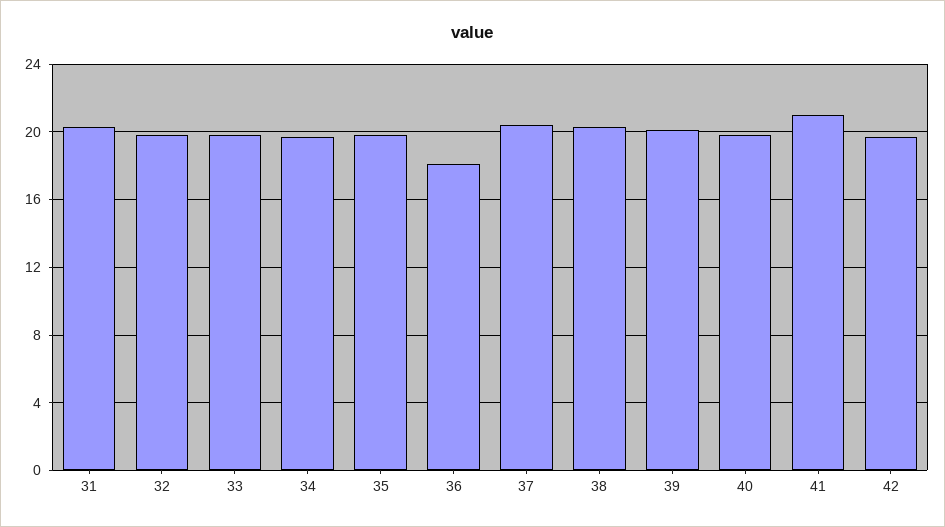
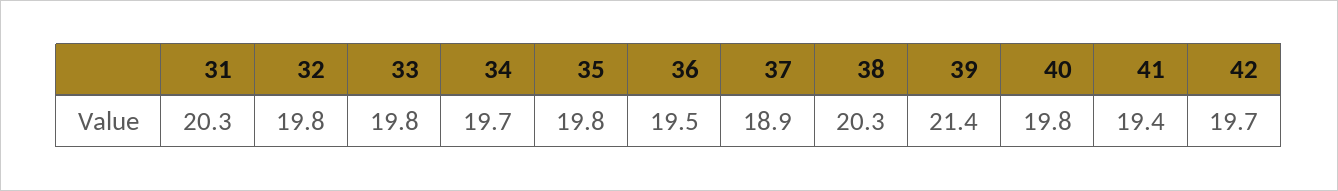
  {
    "31": 20.3,
    "32": 19.8,
    "33": 19.8,
    "34": 19.7,
    "35": 19.8,
-   "36": 18,
+   "36": 19.5,
-   "37": 20.5,
+   "37": 18.9,
    "38": 20.3,
-   "39": 20,
+   "39": 21.4,
    "40": 19.8,
-   "41": 21,
+   "41": 19.4,
    "42": 19.7
  }

